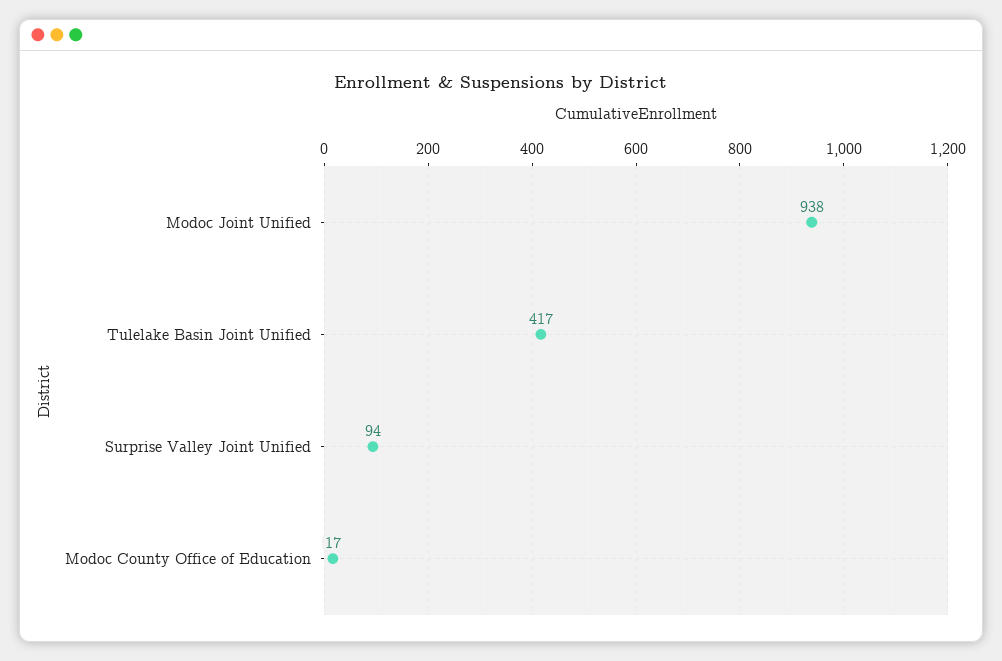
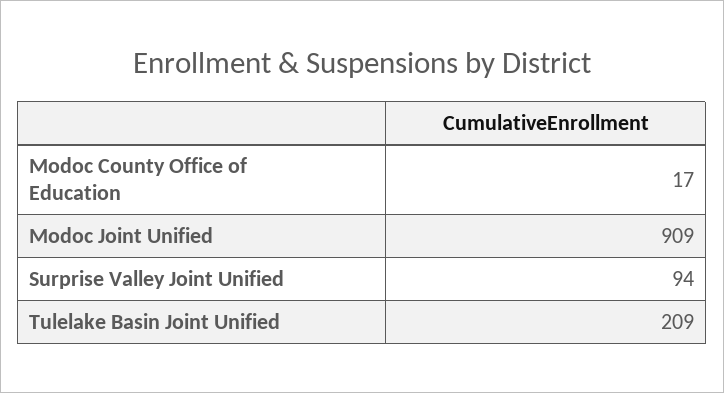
  {
-   "Modoc Joint Unified": 938,
+   "Modoc Joint Unified": 909,
-   "Tulelake Basin Joint Unified": 417,
+   "Tulelake Basin Joint Unified": 209,
    "Surprise Valley Joint Unified": 94,
    "Modoc County Office of Education": 17
  }

